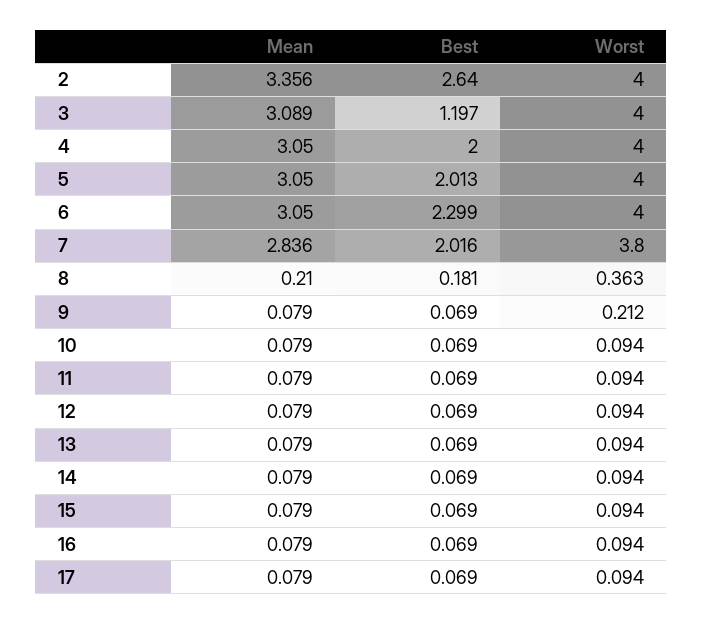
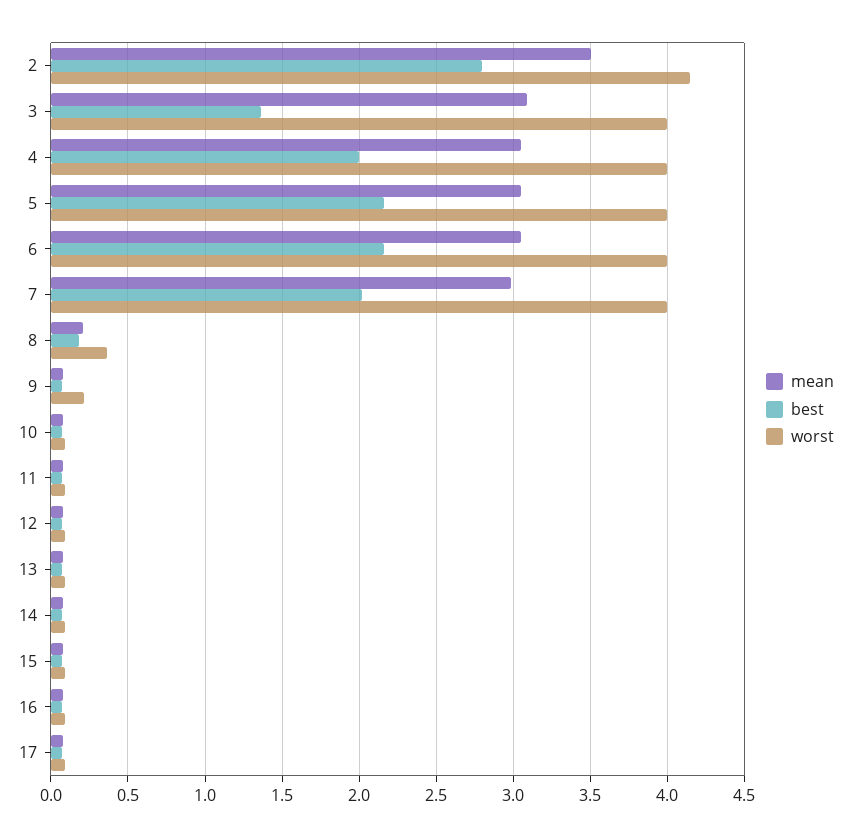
  {
    "Mean": {
-     "2": 3.356,
+     "2": 3.5,
      "3": 3.089,
      "4": 3.05,
      "5": 3.05,
      "6": 3.05,
-     "7": 2.836,
+     "7": 3,
      "8": 0.21,
      "9": 0.079,
      "10": 0.079,
      "11": 0.079,
      "12": 0.079,
      "13": 0.079,
      "14": 0.079,
      "15": 0.079,
      "16": 0.079,
      "17": 0.079
    },
    "Best": {
-     "2": 2.64,
+     "2": 2.8,
-     "3": 1.197,
+     "3": 1.35,
      "4": 2,
-     "5": 2.013,
+     "5": 2.15,
-     "6": 2.299,
+     "6": 2.15,
      "7": 2.016,
      "8": 0.181,
      "9": 0.069,
      "10": 0.069,
      "11": 0.069,
      "12": 0.069,
      "13": 0.069,
      "14": 0.069,
      "15": 0.069,
      "16": 0.069,
      "17": 0.069
    },
    "Worst": {
-     "2": 4,
+     "2": 4.15,
      "3": 4,
      "4": 4,
      "5": 4,
      "6": 4,
-     "7": 3.8,
+     "7": 4,
      "8": 0.363,
      "9": 0.212,
      "10": 0.094,
      "11": 0.094,
      "12": 0.094,
      "13": 0.094,
      "14": 0.094,
      "15": 0.094,
      "16": 0.094,
      "17": 0.094
    }
  }

